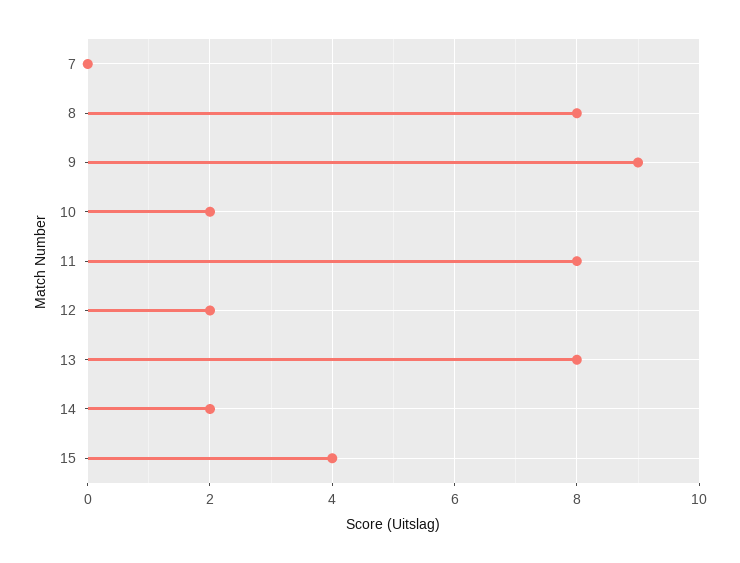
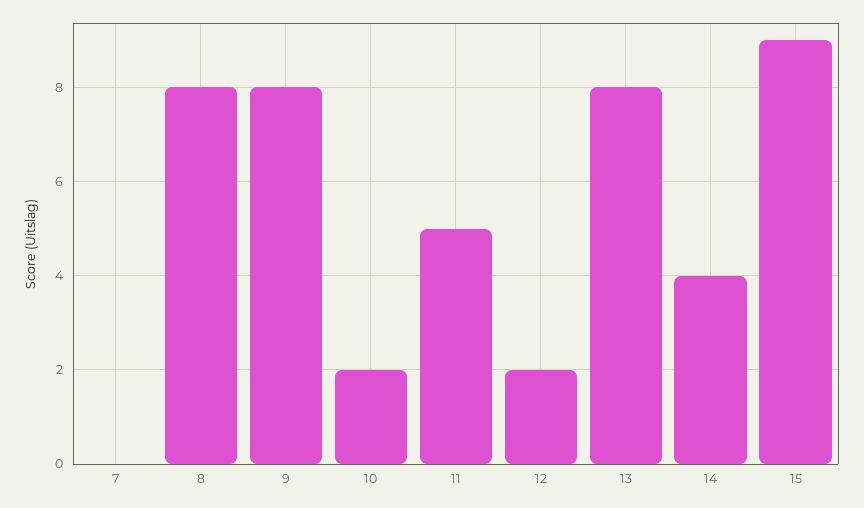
  {
    "7": 0,
    "8": 8,
-   "9": 9,
+   "9": 8,
    "10": 2,
-   "11": 8,
+   "11": 5,
    "12": 2,
    "13": 8,
-   "14": 2,
+   "14": 4,
-   "15": 4
+   "15": 9
  }

